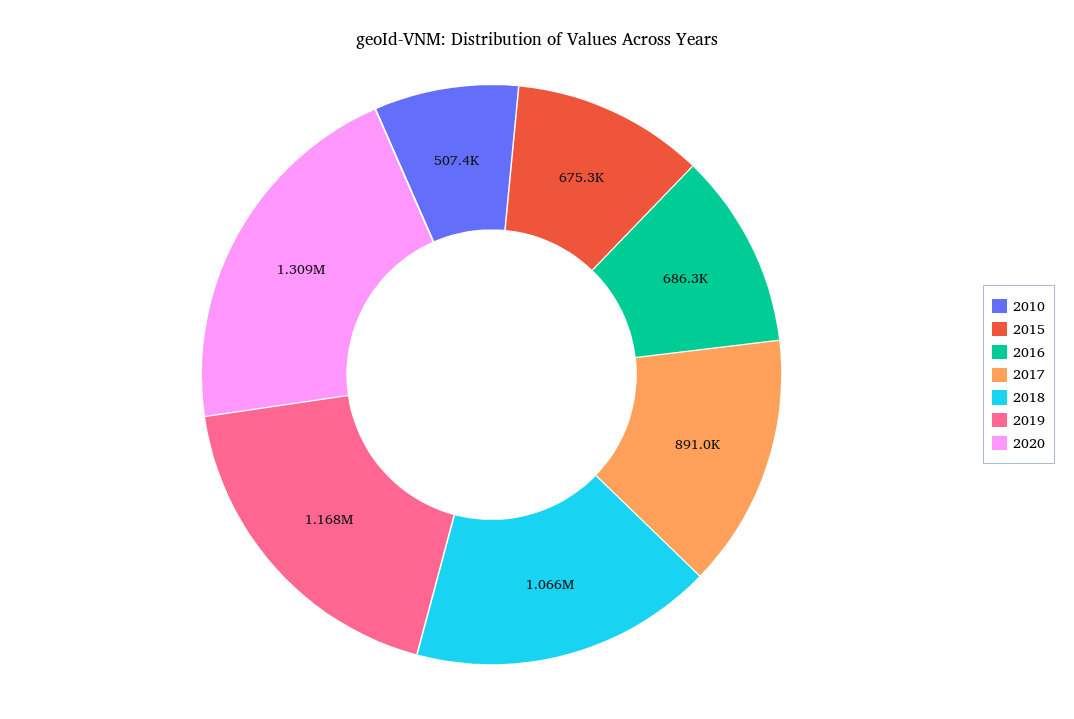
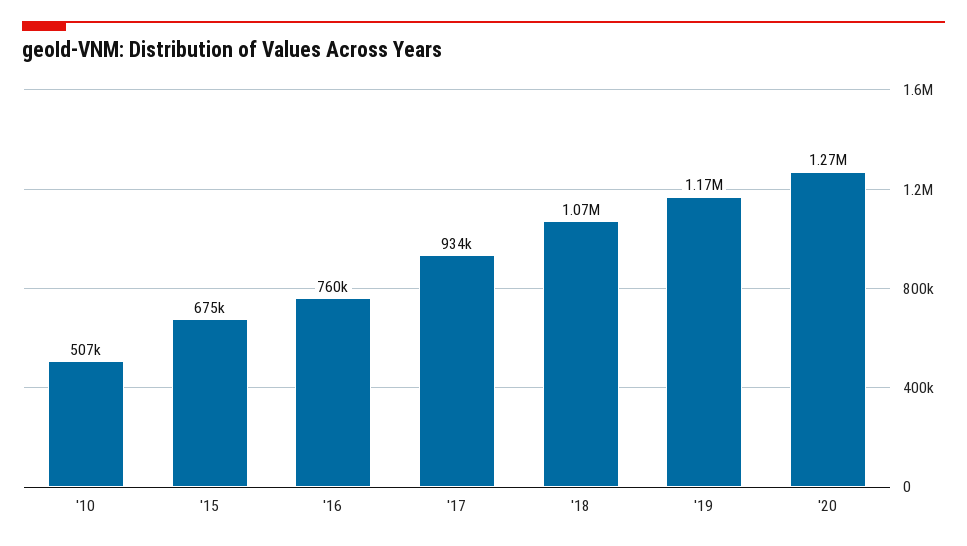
  {
    "2010": 507400,
    "2015": 675300,
-   "2016": 686300,
+   "2016": 760000,
-   "2017": 891000,
+   "2017": 934000,
    "2018": 1066000,
    "2019": 1168000,
-   "2020": 1309000
+   "2020": 1270000
  }

